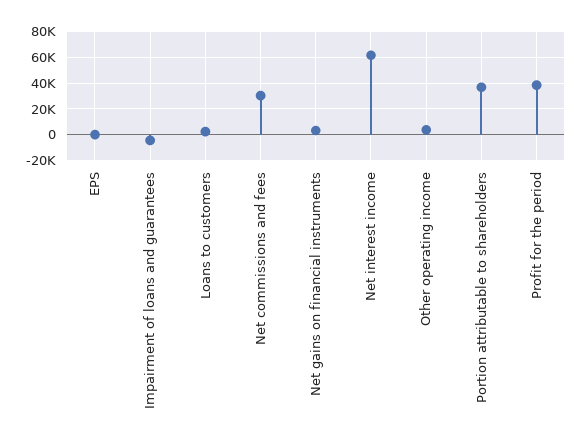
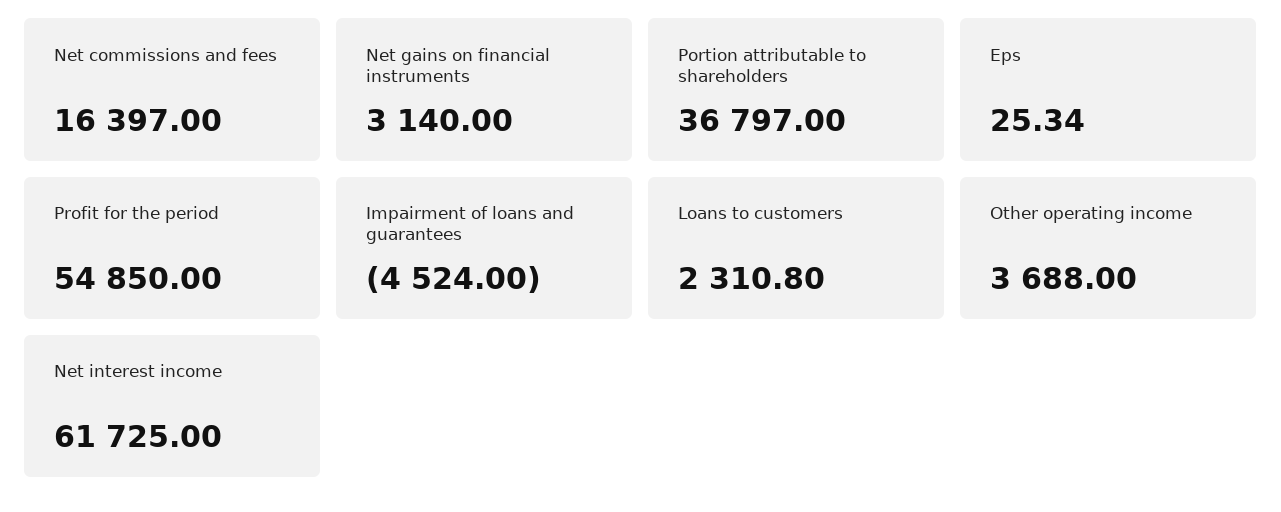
  {
    "EPS": 25.34,
    "Impairment of loans and guarantees": -4524,
    "Loans to customers": 2310.8,
-   "Net commissions and fees": 30000,
+   "Net commissions and fees": 16397,
    "Net gains on financial instruments": 3140,
    "Net interest income": 61725,
    "Other operating income": 3688,
    "Portion attributable to shareholders": 36797,
-   "Profit for the period": 40000
+   "Profit for the period": 54850
  }

